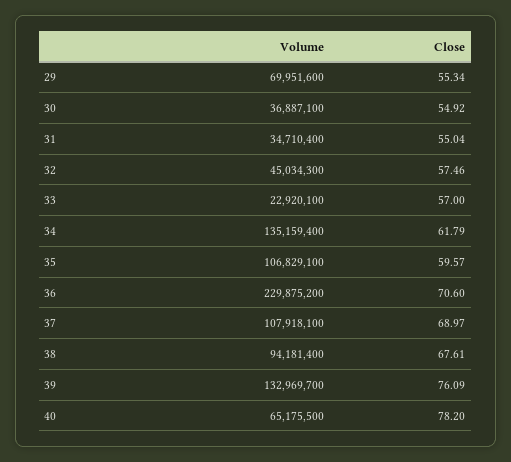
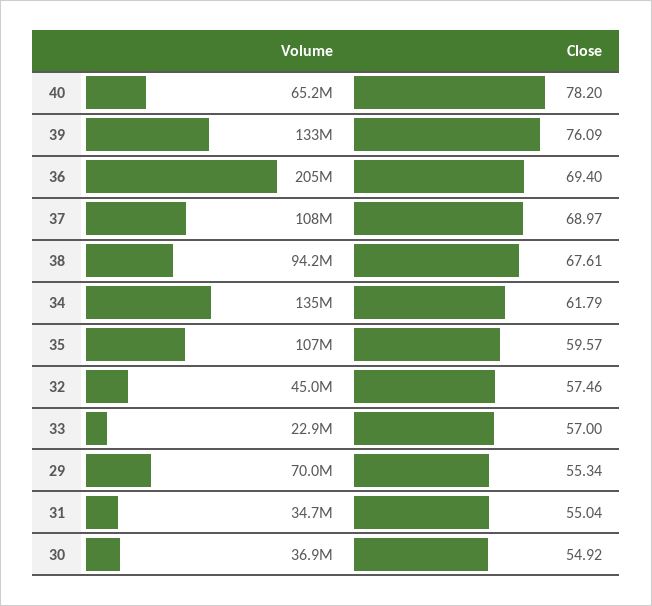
  {
    "Volume": {
      "29": 69951600,
      "30": 36887100,
      "31": 34710400,
      "32": 45034300,
      "33": 22920100,
      "34": 135159400,
      "35": 106829100,
-     "36": 229875200,
+     "36": 205000000,
      "37": 107918100,
      "38": 94181400,
      "39": 132969700,
      "40": 65175500
    },
    "Close": {
      "29": 55.34,
      "30": 54.92,
      "31": 55.04,
      "32": 57.46,
      "33": 57,
      "34": 61.79,
      "35": 59.57,
-     "36": 70.6,
+     "36": 69.4,
      "37": 68.97,
      "38": 67.61,
      "39": 76.09,
      "40": 78.2
    }
  }

